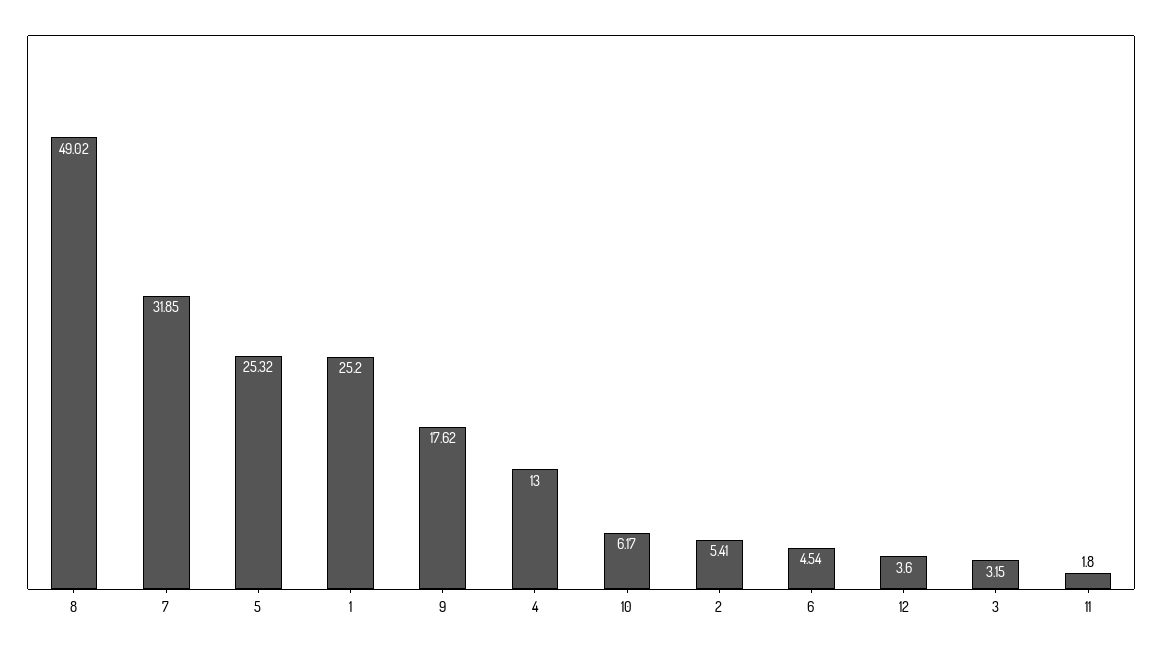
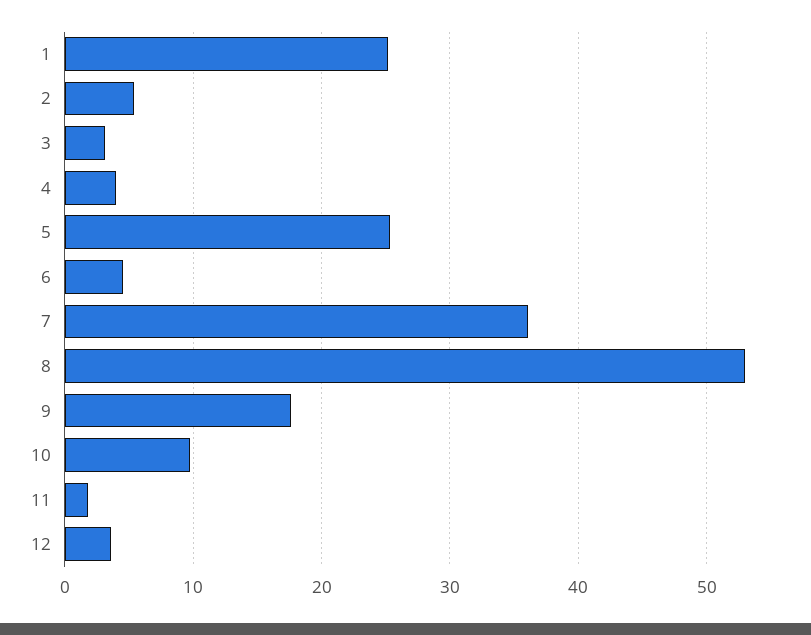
  {
-   "8": 49.02,
+   "8": 53,
-   "7": 31.85,
+   "7": 36,
    "5": 25.32,
    "1": 25.2,
    "9": 17.62,
-   "4": 13,
+   "4": 4,
-   "10": 6.17,
+   "10": 10,
    "2": 5.41,
    "6": 4.54,
    "12": 3.6,
    "3": 3.15,
    "11": 1.8
  }

